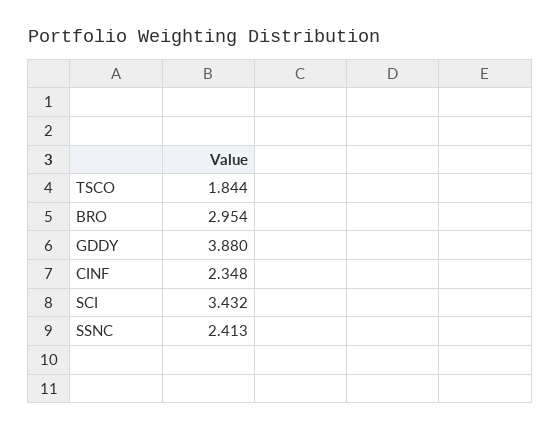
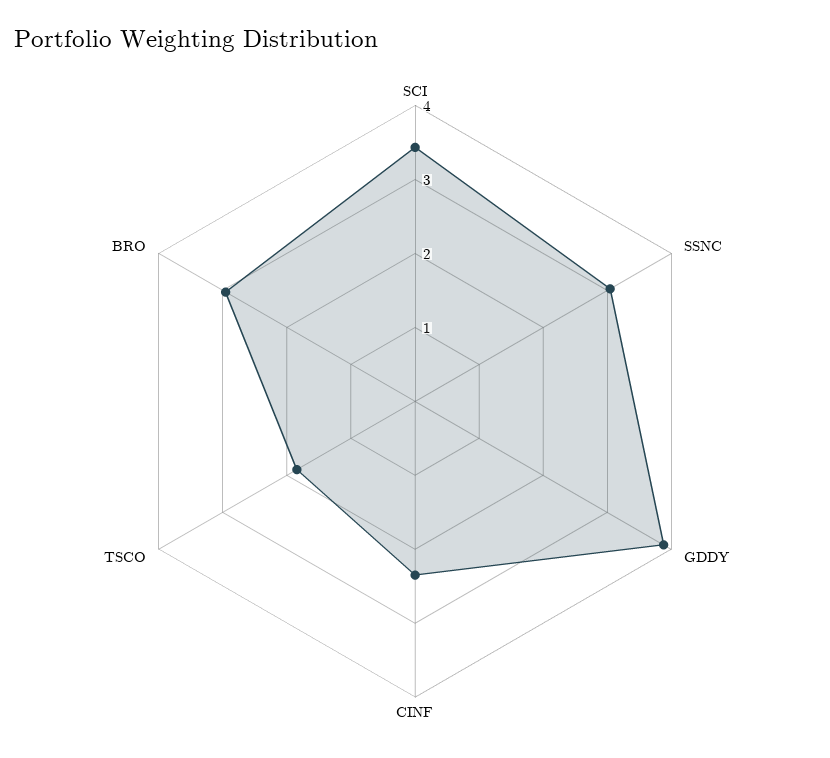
  {
    "TSCO": 1.844,
    "BRO": 2.954,
    "GDDY": 3.88,
    "CINF": 2.348,
    "SCI": 3.432,
-   "SSNC": 2.413
+   "SSNC": 3
  }

